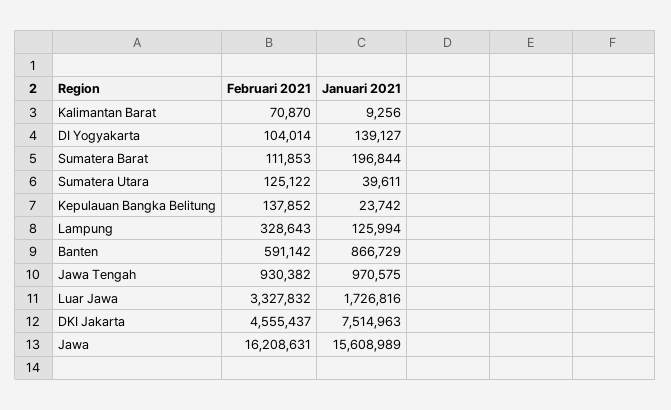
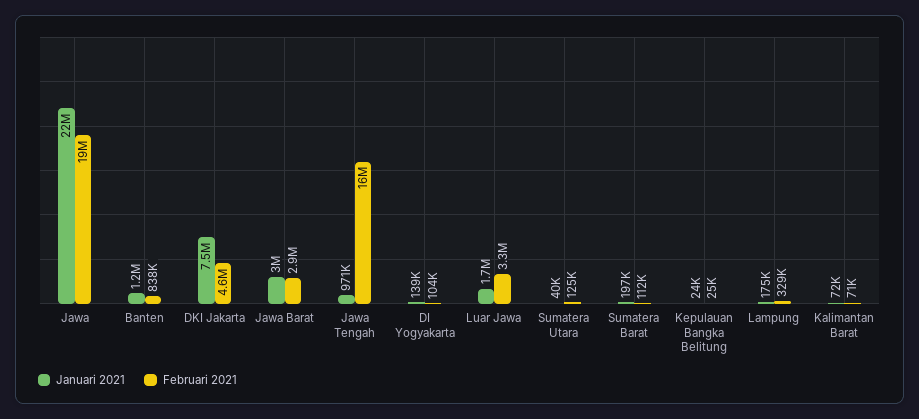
  {
    "Februari 2021": {
      "Kalimantan Barat": 70870,
      "DI Yogyakarta": 104014,
      "Sumatera Barat": 111853,
      "Sumatera Utara": 125122,
-     "Kepulauan Bangka Belitung": 137852,
+     "Kepulauan Bangka Belitung": 25000,
      "Lampung": 328643,
-     "Banten": 591142,
+     "Banten": 838000,
-     "Jawa Tengah": 930382,
+     "Jawa Tengah": 16000000,
      "Luar Jawa": 3327832,
      "DKI Jakarta": 4555437,
-     "Jawa": 16208631
+     "Jawa": 19000000,
+     "Jawa Barat": 2900000
    },
    "Januari 2021": {
-     "Kalimantan Barat": 9256,
+     "Kalimantan Barat": 72000,
      "DI Yogyakarta": 139127,
      "Sumatera Barat": 196844,
      "Sumatera Utara": 39611,
      "Kepulauan Bangka Belitung": 23742,
-     "Lampung": 125994,
+     "Lampung": 175000,
-     "Banten": 866729,
+     "Banten": 1200000,
      "Jawa Tengah": 970575,
      "Luar Jawa": 1726816,
      "DKI Jakarta": 7514963,
-     "Jawa": 15608989
+     "Jawa": 22000000,
+     "Jawa Barat": 3000000
    }
  }

